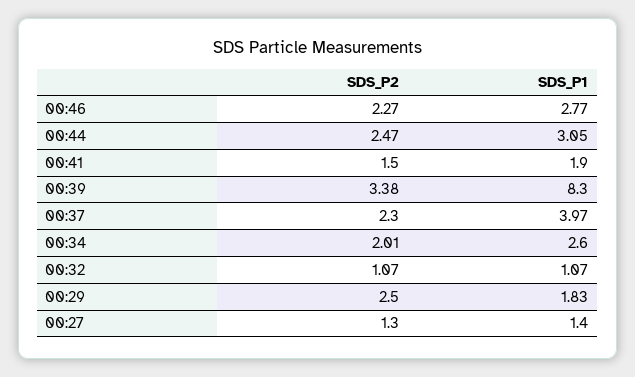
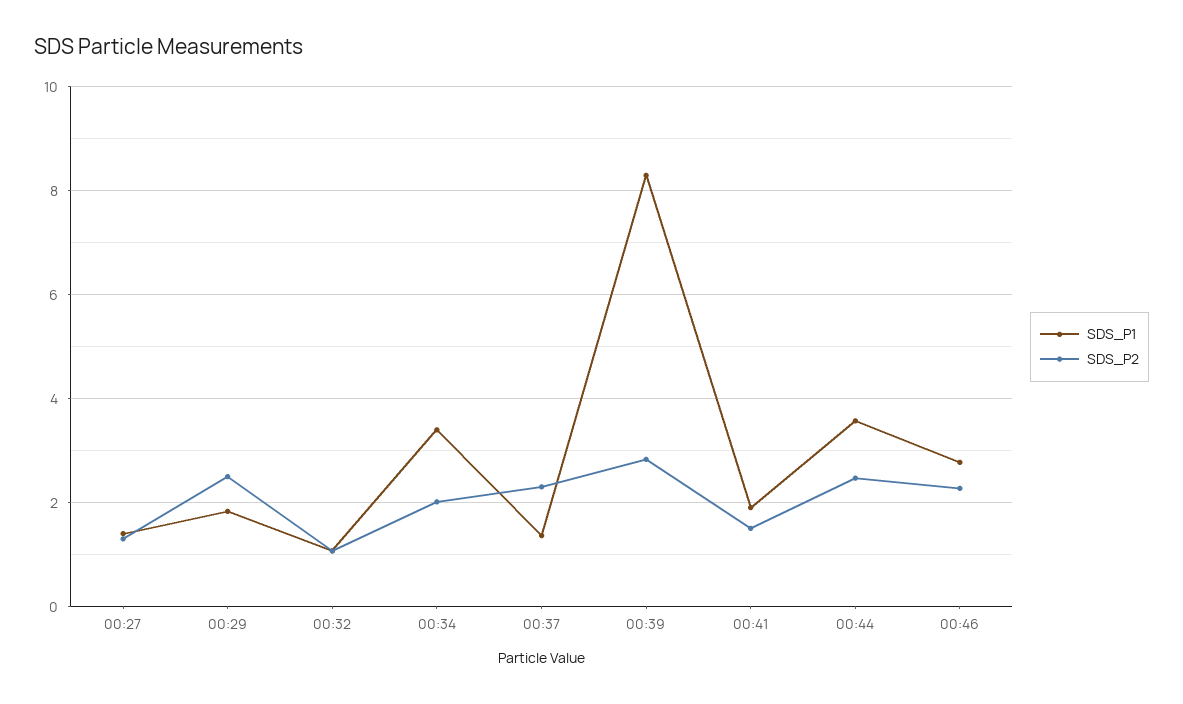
  {
    "SDS_P2": {
      "00:46": 2.27,
      "00:44": 2.47,
      "00:41": 1.5,
-     "00:39": 3.38,
+     "00:39": 2.8,
      "00:37": 2.3,
      "00:34": 2.01,
      "00:32": 1.07,
      "00:29": 2.5,
      "00:27": 1.3
    },
    "SDS_P1": {
      "00:46": 2.77,
-     "00:44": 3.05,
+     "00:44": 3.6,
      "00:41": 1.9,
      "00:39": 8.3,
-     "00:37": 3.97,
+     "00:37": 1.4,
-     "00:34": 2.6,
+     "00:34": 3.4,
      "00:32": 1.07,
      "00:29": 1.83,
      "00:27": 1.4
    }
  }

